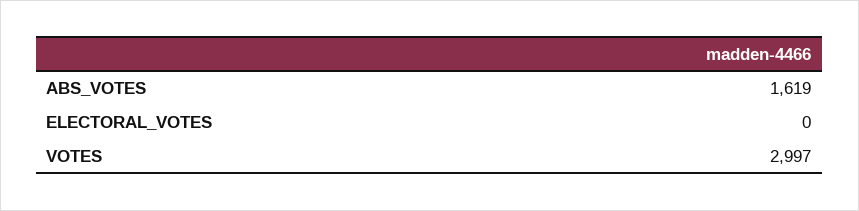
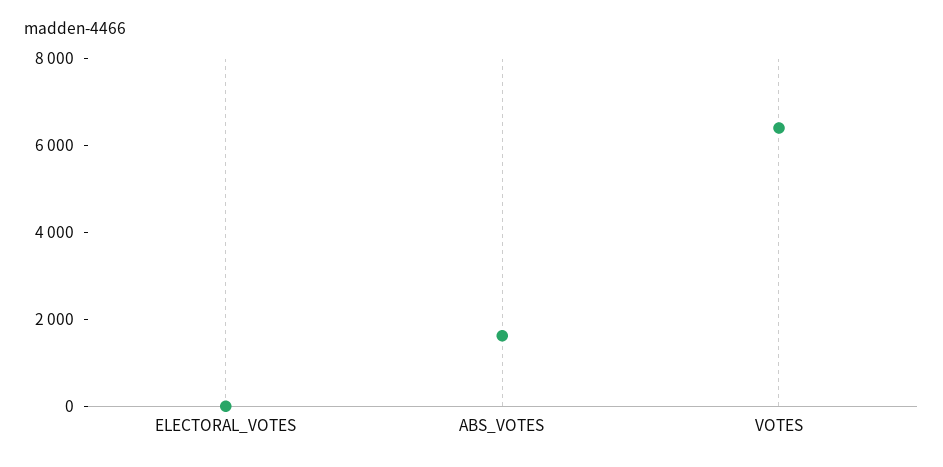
  {
    "ABS_VOTES": 1619,
    "ELECTORAL_VOTES": 0,
-   "VOTES": 2997
+   "VOTES": 6500
  }

